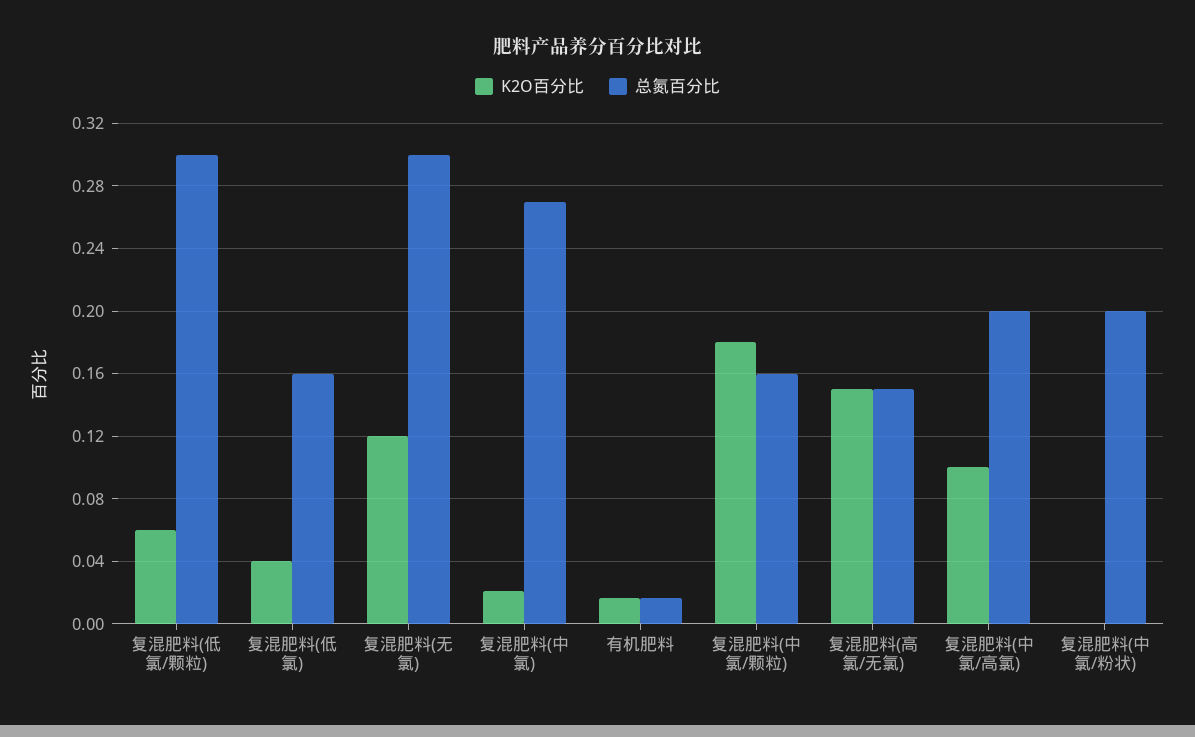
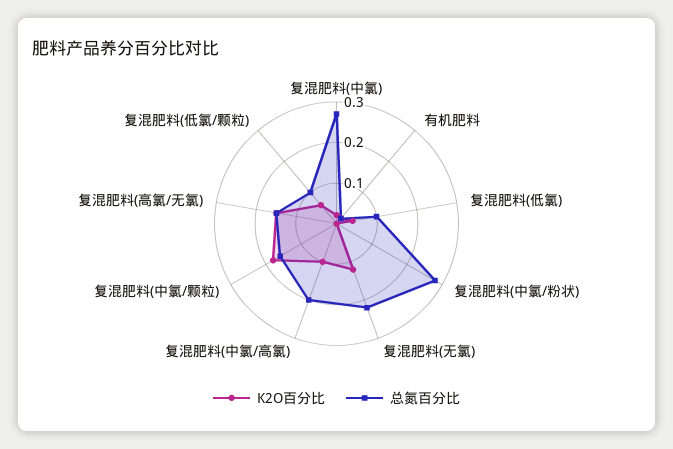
  {
    "K2O百分比": {
      "复混肥料(低氯/颗粒)": 0.06,
      "复混肥料(低氯)": 0.04,
      "复混肥料(无氯)": 0.12,
      "复混肥料(中氯)": 0.02,
      "有机肥料": 0.015,
      "复混肥料(中氯/颗粒)": 0.18,
      "复混肥料(高氯/无氯)": 0.15,
      "复混肥料(中氯/高氯)": 0.1,
      "复混肥料(中氯/粉状)": 0
    },
    "总氮百分比": {
-     "复混肥料(低氯/颗粒)": 0.3,
+     "复混肥料(低氯/颗粒)": 0.1,
-     "复混肥料(低氯)": 0.16,
+     "复混肥料(低氯)": 0.1,
-     "复混肥料(无氯)": 0.3,
+     "复混肥料(无氯)": 0.22,
      "复混肥料(中氯)": 0.27,
      "有机肥料": 0.015,
      "复混肥料(中氯/颗粒)": 0.16,
      "复混肥料(高氯/无氯)": 0.15,
      "复混肥料(中氯/高氯)": 0.2,
-     "复混肥料(中氯/粉状)": 0.2
+     "复混肥料(中氯/粉状)": 0.28
    }
  }

